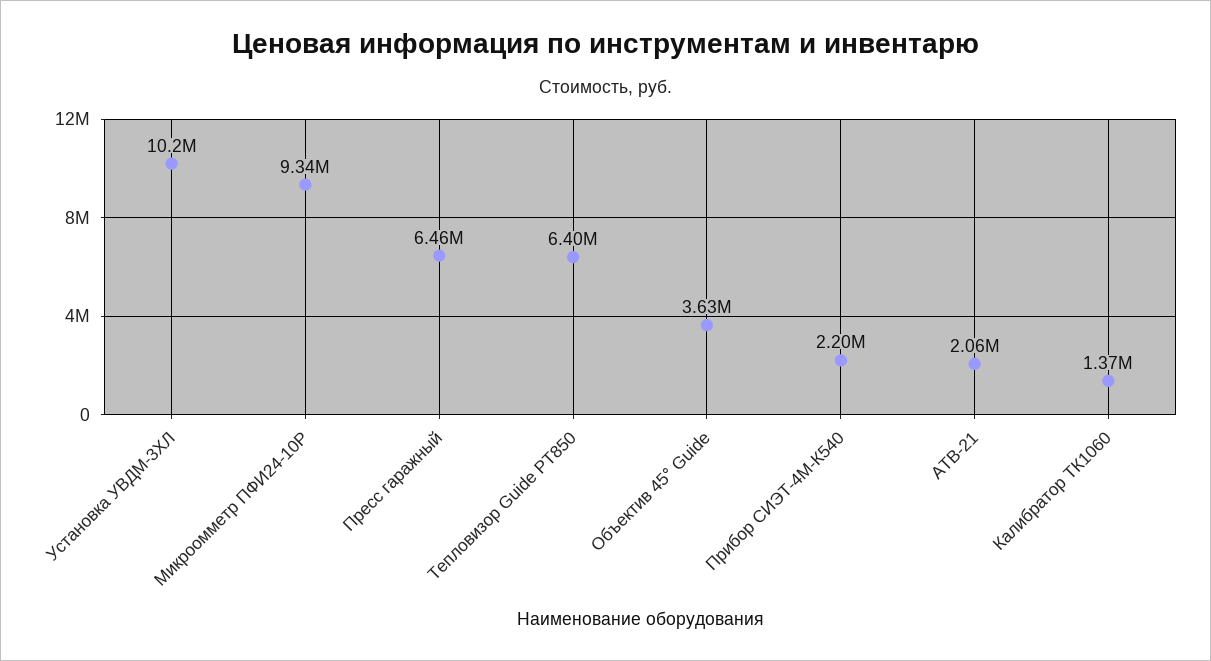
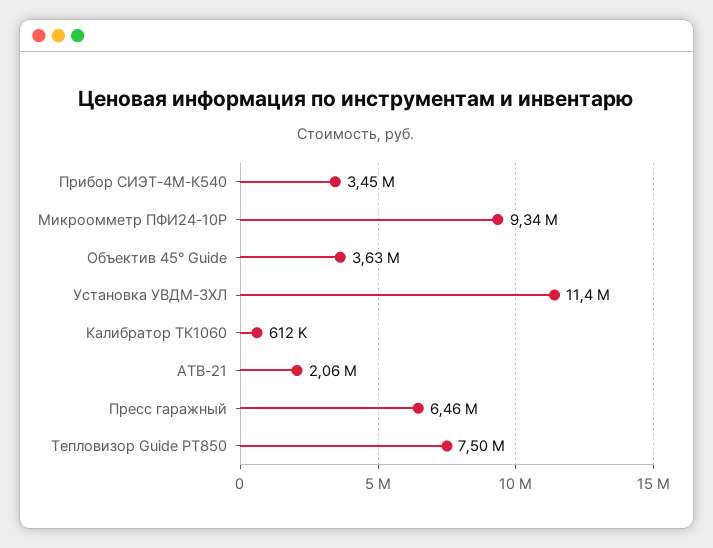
  {
-   "Установка УВДМ-3ХЛ": 10200000,
+   "Установка УВДМ-3ХЛ": 11400000,
    "Микроомметр ПФИ24-10Р": 9340000,
    "Пресс гаражный": 6460000,
-   "Тепловизор Guide PT850": 6400000,
+   "Тепловизор Guide PT850": 7500000,
    "Объектив 45° Guide": 3630000,
-   "Прибор СИЭТ-4М-К540": 2200000,
+   "Прибор СИЭТ-4М-К540": 3450000,
    "АТВ-21": 2060000,
-   "Калибратор ТК1060": 1370000
+   "Калибратор ТК1060": 612000
  }

